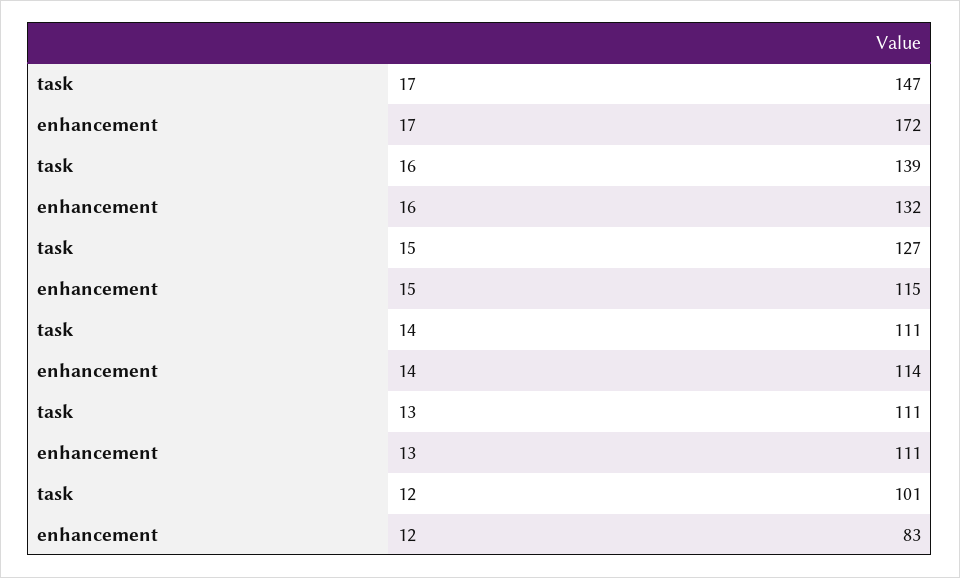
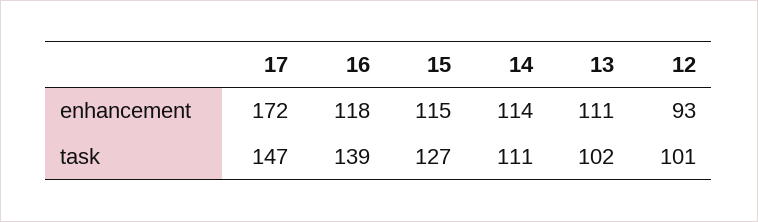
  {
    "task": {
      "17": 147,
      "16": 139,
      "15": 127,
      "14": 111,
-     "13": 111,
+     "13": 102,
      "12": 101
    },
    "enhancement": {
      "17": 172,
-     "16": 132,
+     "16": 118,
      "15": 115,
      "14": 114,
      "13": 111,
-     "12": 83
+     "12": 93
    }
  }

